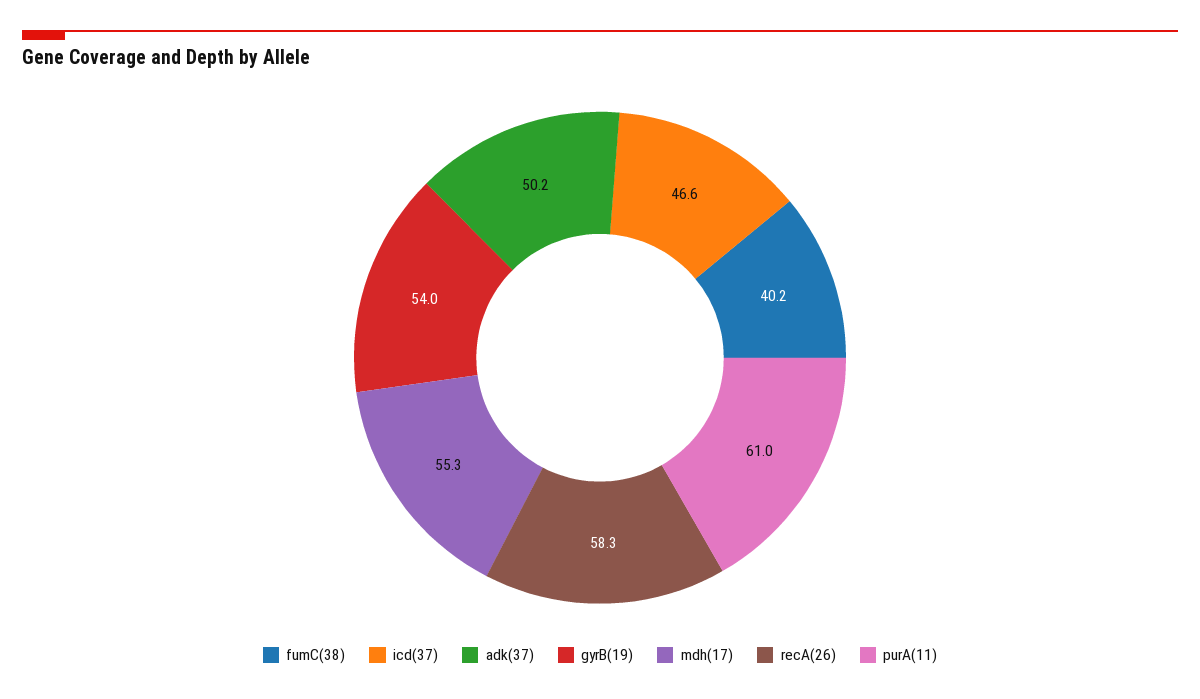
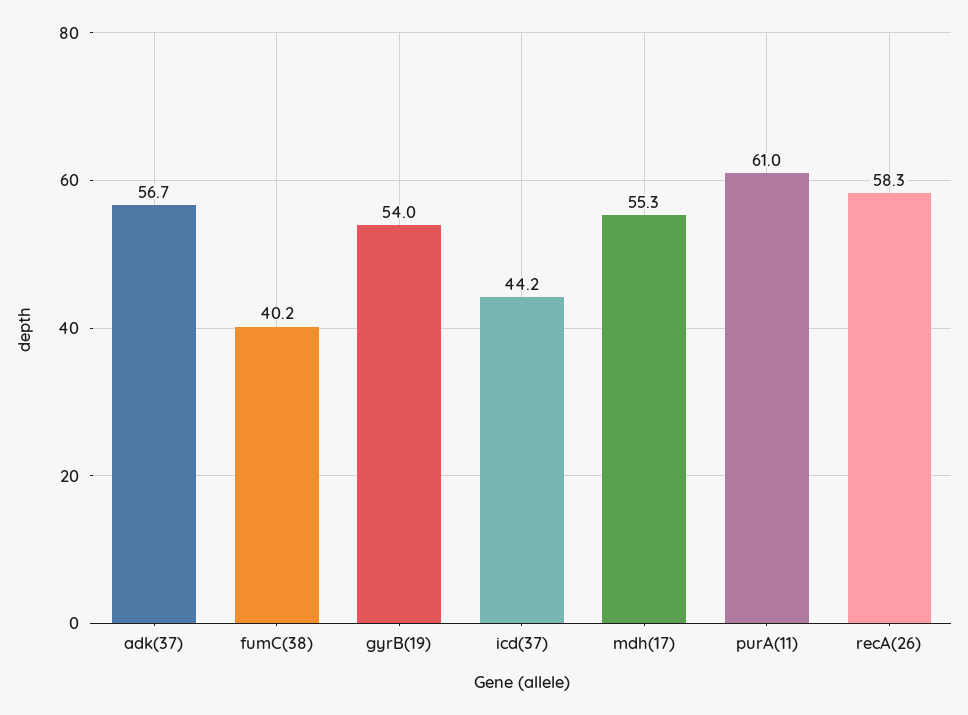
  {
    "fumC(38)": 40.2,
-   "icd(37)": 46.6,
+   "icd(37)": 44.2,
-   "adk(37)": 50.2,
+   "adk(37)": 56.7,
    "gyrB(19)": 54,
    "mdh(17)": 55.3,
    "recA(26)": 58.3,
    "purA(11)": 61
  }

